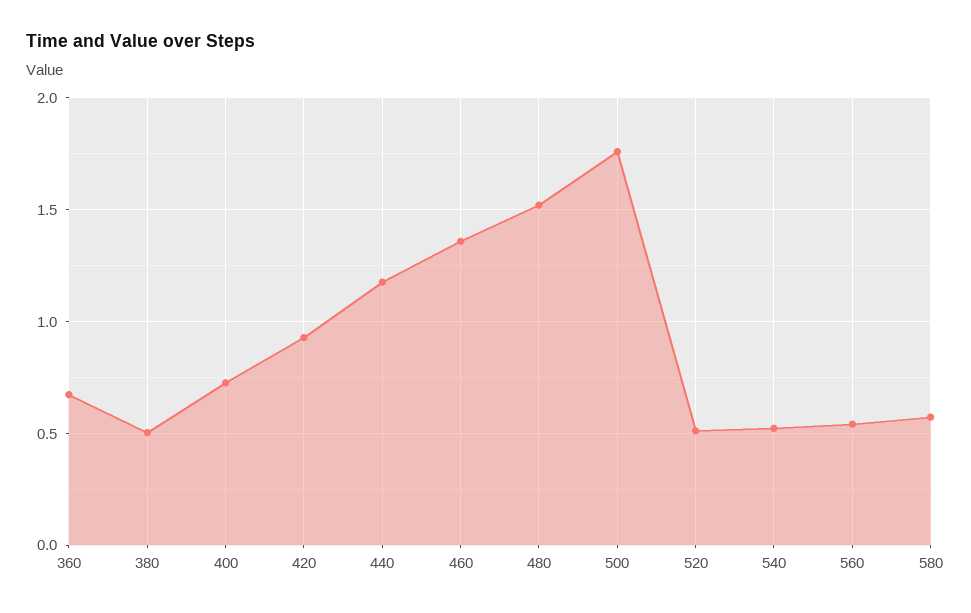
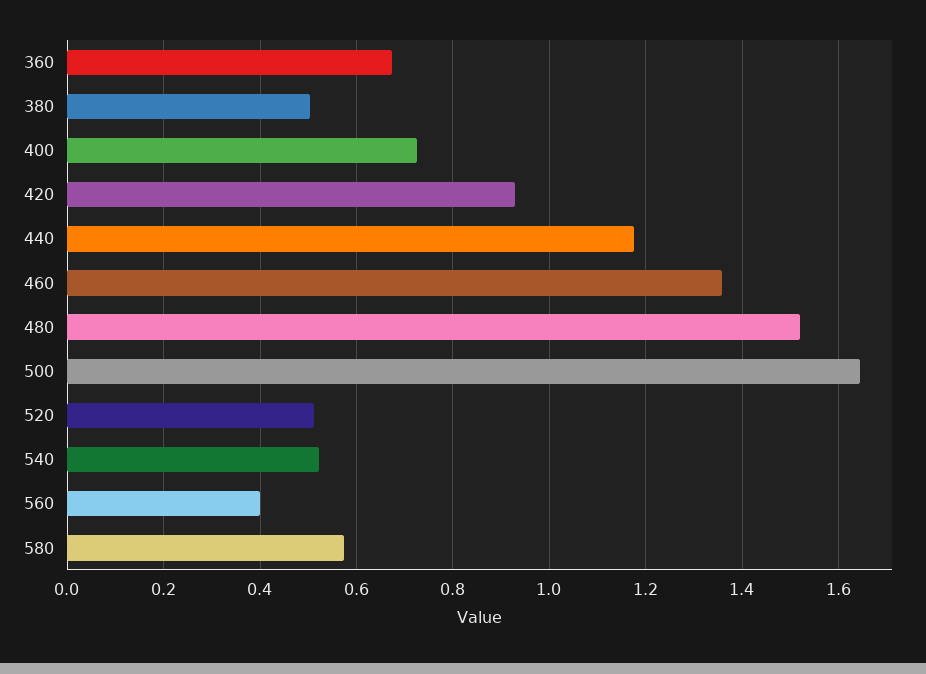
  {
    "360": 0.68,
    "380": 0.5,
    "400": 0.72,
    "420": 0.92,
    "440": 1.18,
    "460": 1.36,
    "480": 1.52,
-   "500": 1.75,
+   "500": 1.64,
    "520": 0.52,
    "540": 0.52,
-   "560": 0.55,
+   "560": 0.4,
    "580": 0.58
  }

